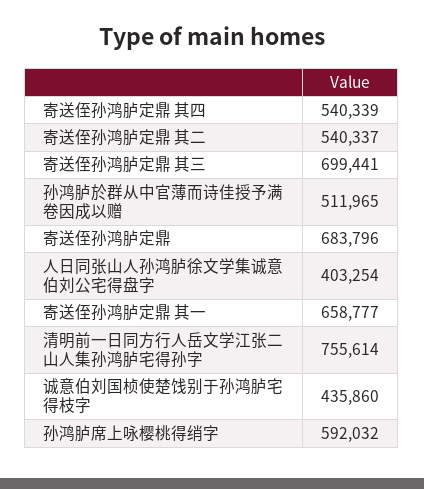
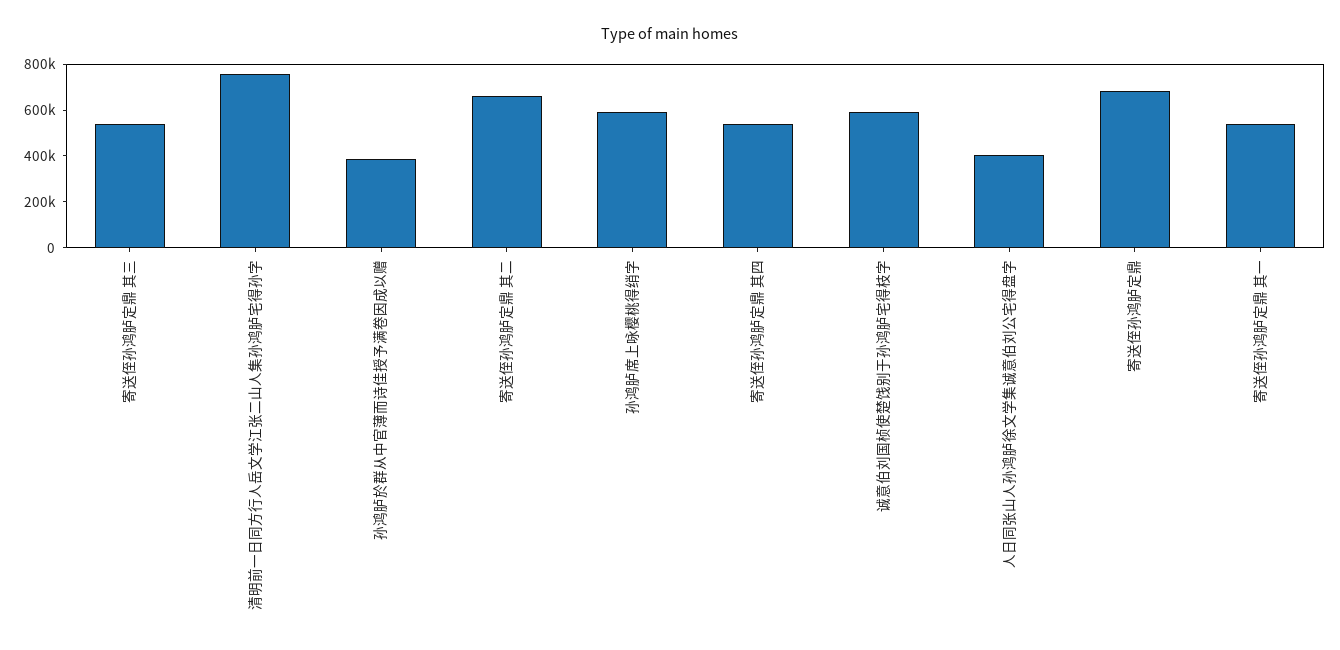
  {
    "寄送侄孙鸿胪定鼎 其四": 540339,
-   "寄送侄孙鸿胪定鼎 其二": 540337,
+   "寄送侄孙鸿胪定鼎 其二": 650000,
-   "寄送侄孙鸿胪定鼎 其三": 699441,
+   "寄送侄孙鸿胪定鼎 其三": 550000,
-   "孙鸿胪於群从中官薄而诗佳授予满卷因成以赠": 511965,
+   "孙鸿胪於群从中官薄而诗佳授予满卷因成以赠": 400000,
    "寄送侄孙鸿胪定鼎": 683796,
    "人日同张山人孙鸿胪徐文学集诚意伯刘公宅得盘字": 403254,
-   "寄送侄孙鸿胪定鼎 其一": 658777,
+   "寄送侄孙鸿胪定鼎 其一": 550000,
    "清明前一日同方行人岳文学江张二山人集孙鸿胪宅得孙字": 755614,
-   "诚意伯刘国桢使楚饯别于孙鸿胪宅得枝字": 435860,
+   "诚意伯刘国桢使楚饯别于孙鸿胪宅得枝字": 600000,
    "孙鸿胪席上咏樱桃得绡字": 592032
  }

